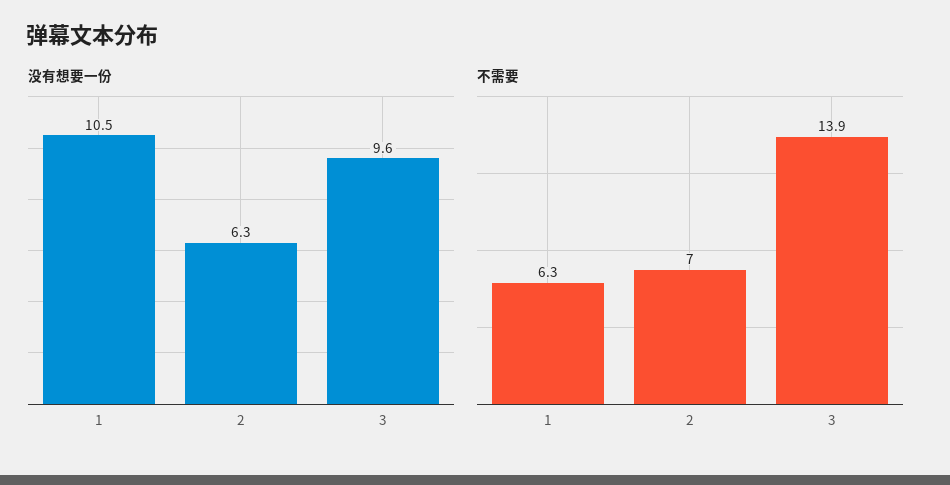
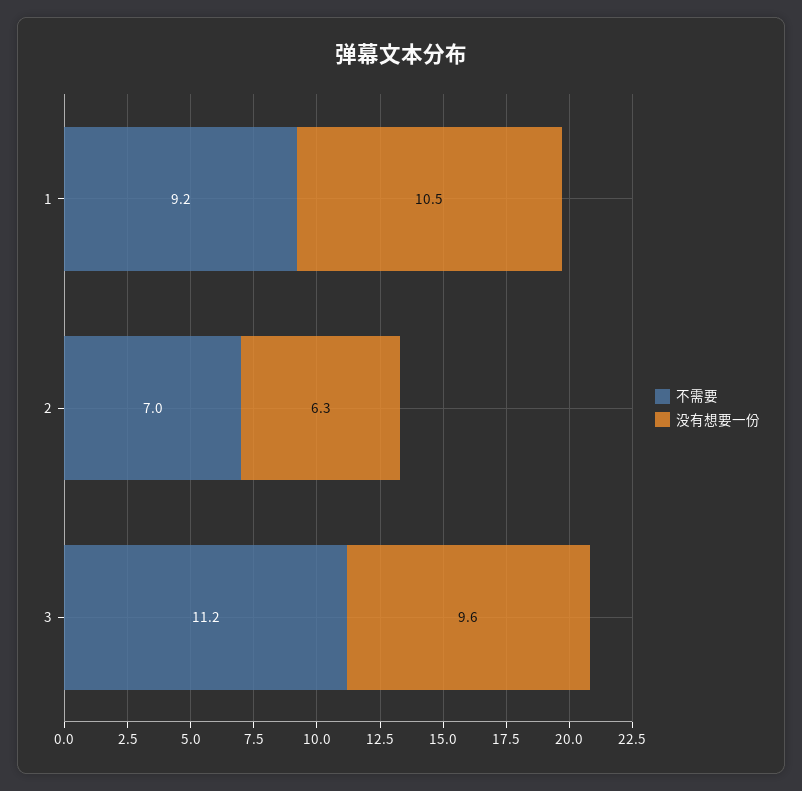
  {
    "没有想要一份": {
      "1": 10.5,
      "2": 6.3,
      "3": 9.6
    },
    "不需要": {
-     "1": 6.3,
+     "1": 9.2,
      "2": 7,
-     "3": 13.9
+     "3": 11.2
    }
  }

